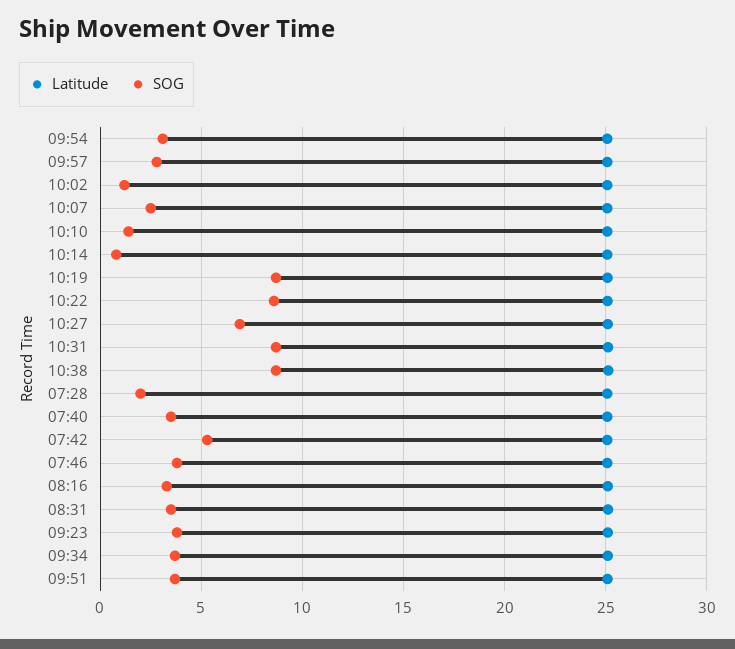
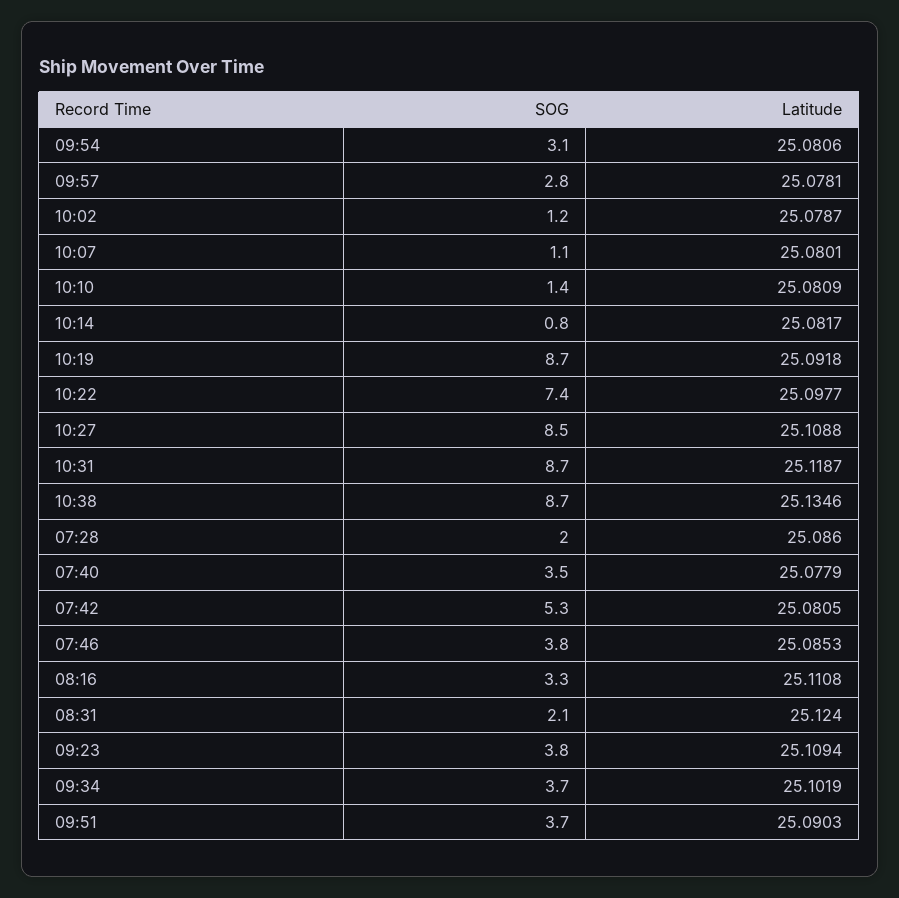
  {
    "Latitude": {
      "09:54": 25.0806,
      "09:57": 25.0781,
      "10:02": 25.0787,
      "10:07": 25.0801,
      "10:10": 25.0809,
      "10:14": 25.0817,
      "10:19": 25.0918,
      "10:22": 25.0977,
      "10:27": 25.1088,
      "10:31": 25.1187,
      "10:38": 25.1346,
      "07:28": 25.086,
      "07:40": 25.0779,
      "07:42": 25.0805,
      "07:46": 25.0853,
      "08:16": 25.1108,
      "08:31": 25.124,
      "09:23": 25.1094,
      "09:34": 25.1019,
      "09:51": 25.0903
    },
    "SOG": {
      "09:54": 3.1,
      "09:57": 2.8,
      "10:02": 1.2,
-     "10:07": 2.5,
+     "10:07": 1.1,
      "10:10": 1.4,
      "10:14": 0.8,
      "10:19": 8.7,
-     "10:22": 8.5,
+     "10:22": 7.4,
-     "10:27": 7,
+     "10:27": 8.5,
      "10:31": 8.7,
      "10:38": 8.7,
      "07:28": 2,
      "07:40": 3.5,
      "07:42": 5.3,
      "07:46": 3.8,
      "08:16": 3.3,
-     "08:31": 3.5,
+     "08:31": 2.1,
      "09:23": 3.8,
      "09:34": 3.7,
      "09:51": 3.7
    }
  }

